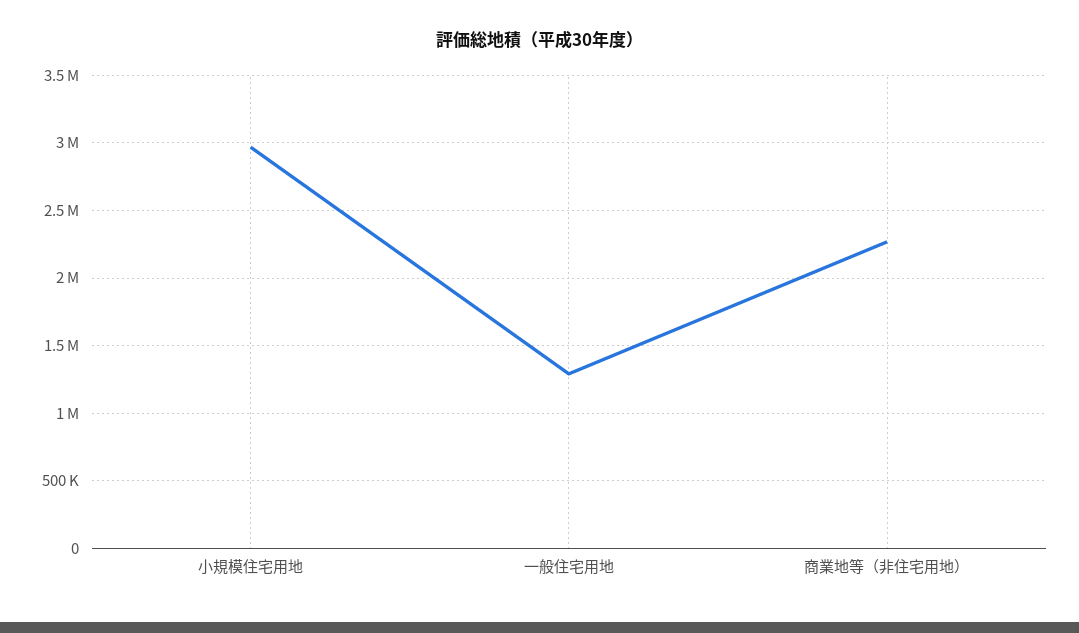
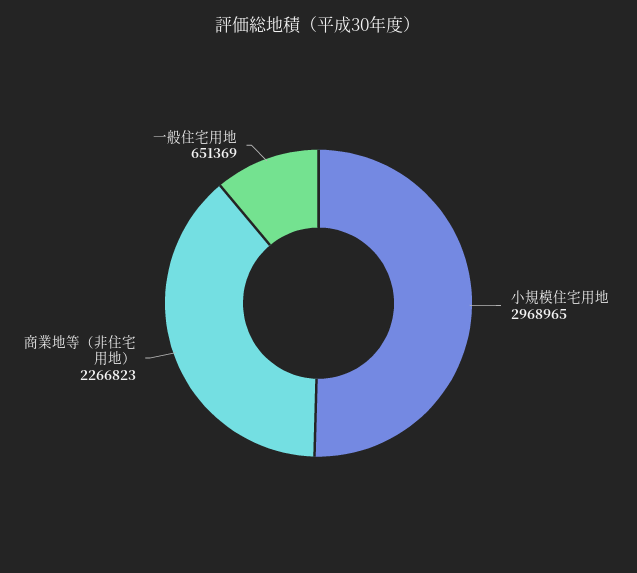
  {
    "小規模住宅用地": 2968965,
-   "一般住宅用地": 1300000,
+   "一般住宅用地": 651369,
    "商業地等（非住宅用地）": 2266823
  }

